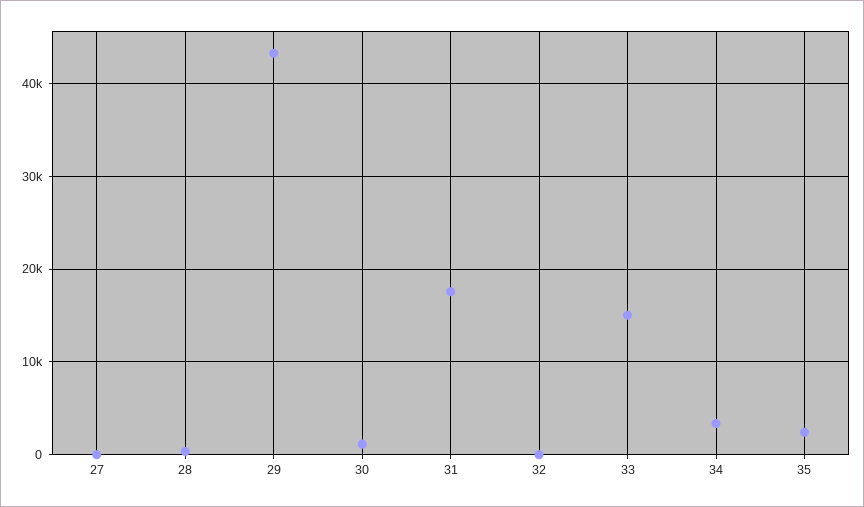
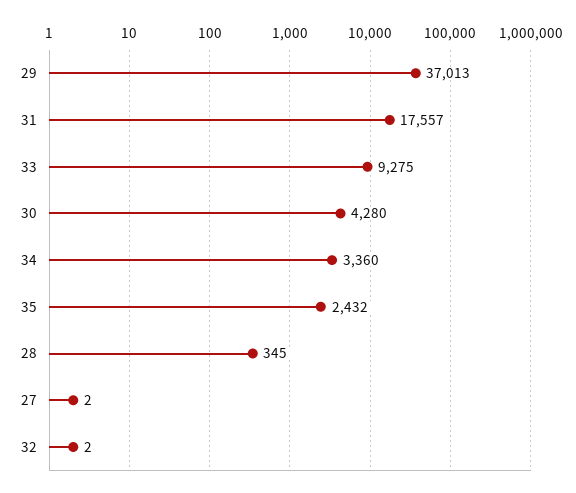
  {
    "27": 2,
    "28": 345,
-   "29": 43000,
+   "29": 37013,
-   "30": 1000,
+   "30": 4280,
    "31": 17557,
    "32": 2,
-   "33": 15000,
+   "33": 9275,
    "34": 3360,
    "35": 2432
  }

